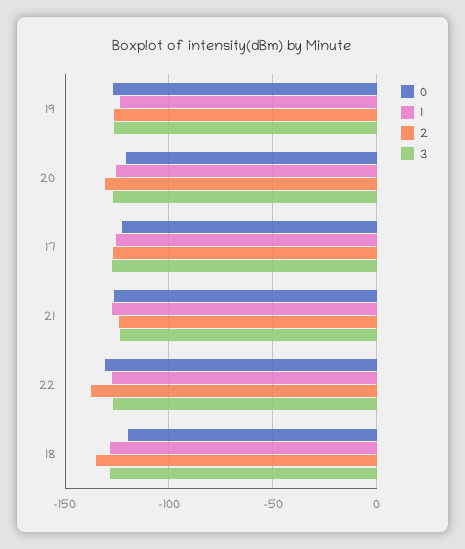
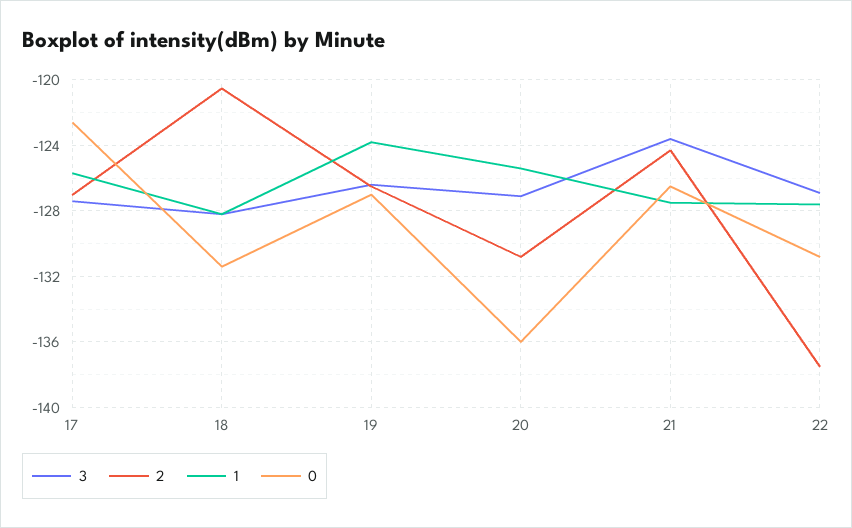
  {
    "0": {
      "19": -127,
-     "20": -120,
+     "20": -136,
      "17": -122.5,
      "21": -126.5,
      "22": -131,
-     "18": -120
+     "18": -131.5
    },
    "1": {
      "19": -124,
      "20": -125.5,
      "17": -125.5,
      "21": -127.5,
      "22": -127.5,
      "18": -128
    },
    "2": {
      "19": -126.5,
      "20": -131,
      "17": -127,
      "21": -124.5,
      "22": -137.5,
-     "18": -135
+     "18": -120.5
    },
    "3": {
      "19": -126.5,
      "20": -127,
      "17": -127.5,
      "21": -123.5,
      "22": -127,
      "18": -128
    }
  }

